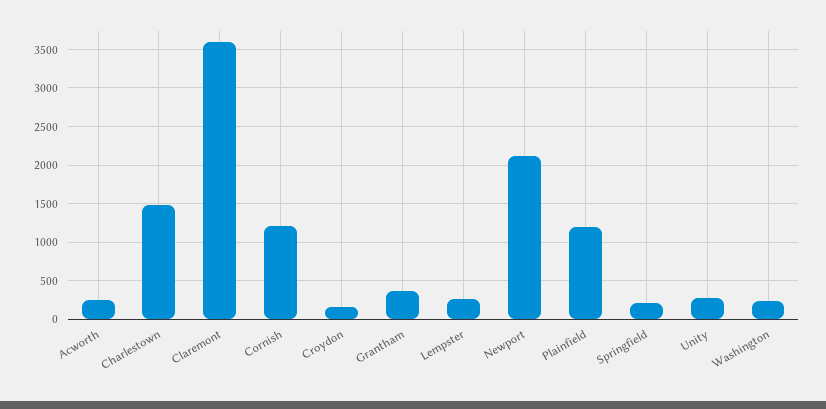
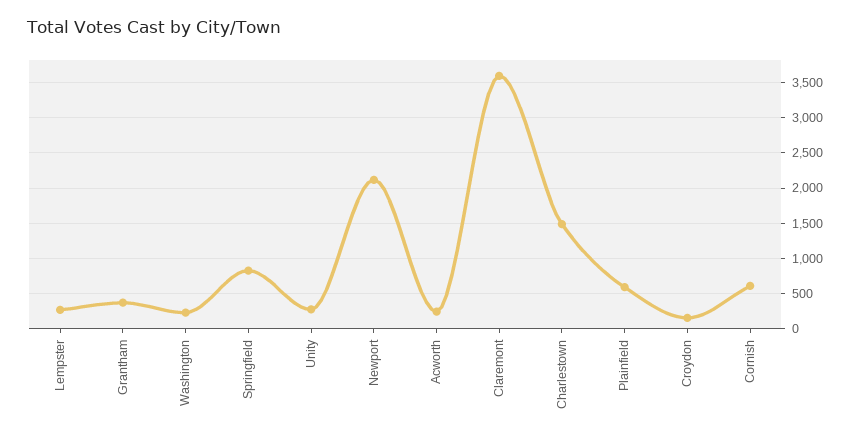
  {
    "Acworth": 200,
    "Charlestown": 1500,
    "Claremont": 3600,
-   "Cornish": 1200,
+   "Cornish": 600,
    "Croydon": 200,
    "Grantham": 400,
    "Lempster": 300,
    "Newport": 2100,
-   "Plainfield": 1200,
+   "Plainfield": 600,
-   "Springfield": 200,
+   "Springfield": 800,
    "Unity": 300,
    "Washington": 200
  }

